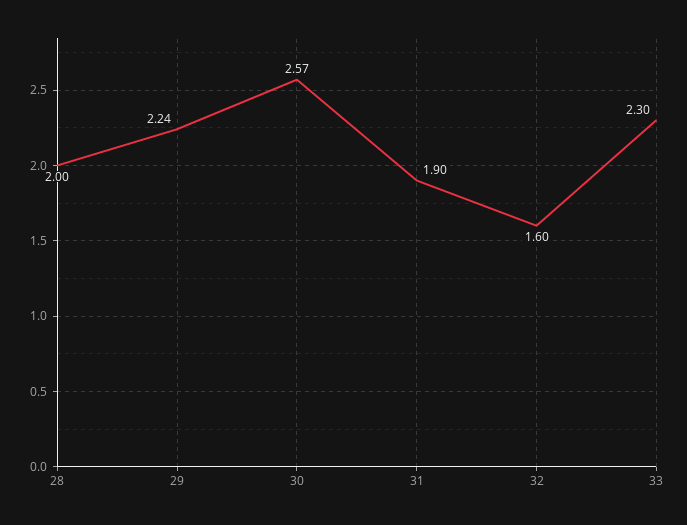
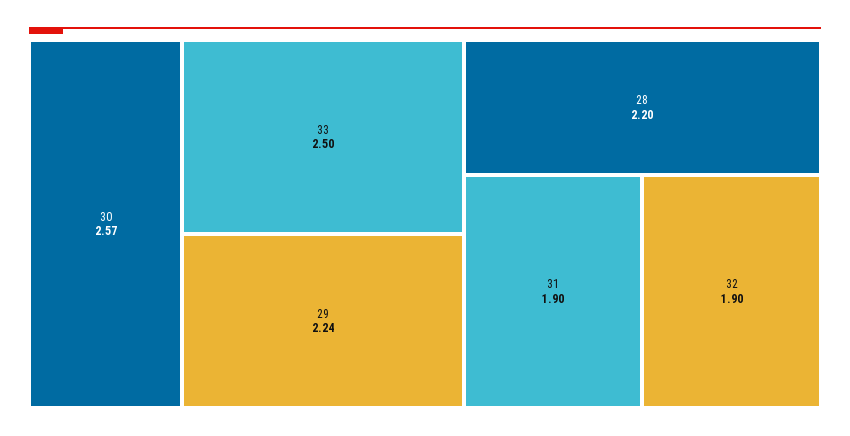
  {
-   "28": 2,
+   "28": 2.2,
    "29": 2.24,
    "30": 2.57,
    "31": 1.9,
-   "32": 1.6,
+   "32": 1.9,
-   "33": 2.3
+   "33": 2.5
  }

